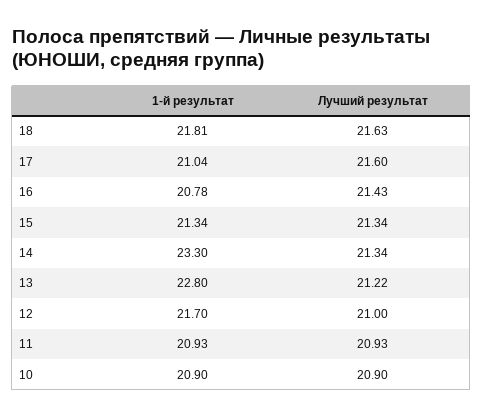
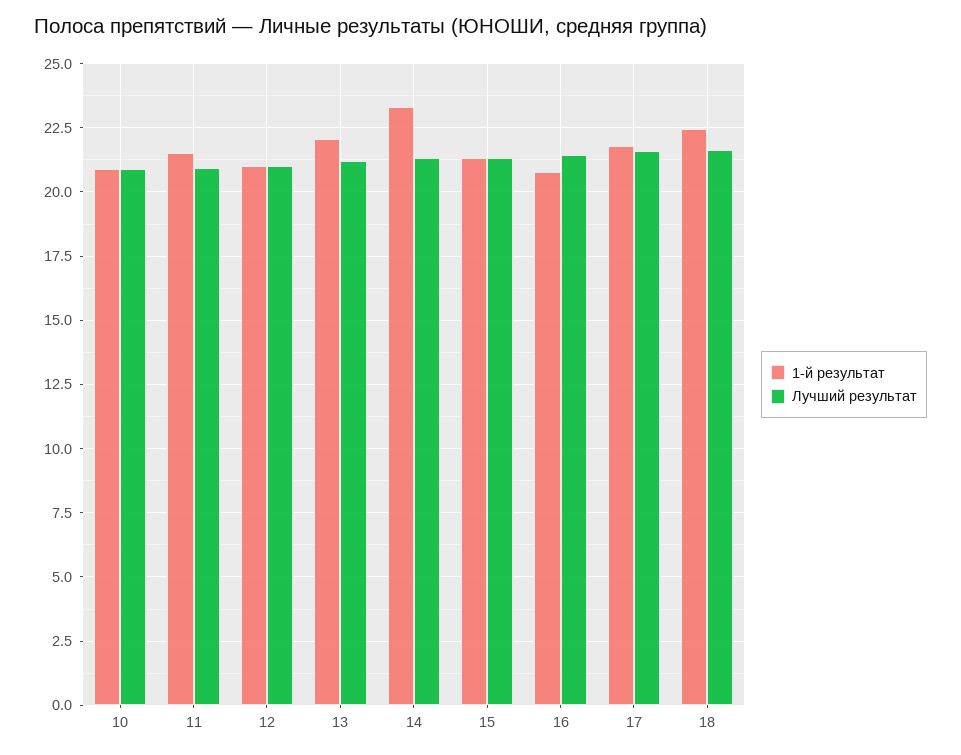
  {
    "1-й результат": {
-     "18": 21.81,
+     "18": 22.5,
-     "17": 21.04,
+     "17": 21.75,
      "16": 20.78,
      "15": 21.34,
      "14": 23.3,
-     "13": 22.8,
+     "13": 22,
-     "12": 21.7,
+     "12": 21,
-     "11": 20.93,
+     "11": 21.5,
      "10": 20.9
    },
    "Лучший результат": {
      "18": 21.63,
      "17": 21.6,
      "16": 21.43,
      "15": 21.34,
      "14": 21.34,
      "13": 21.22,
      "12": 21,
      "11": 20.93,
      "10": 20.9
    }
  }

